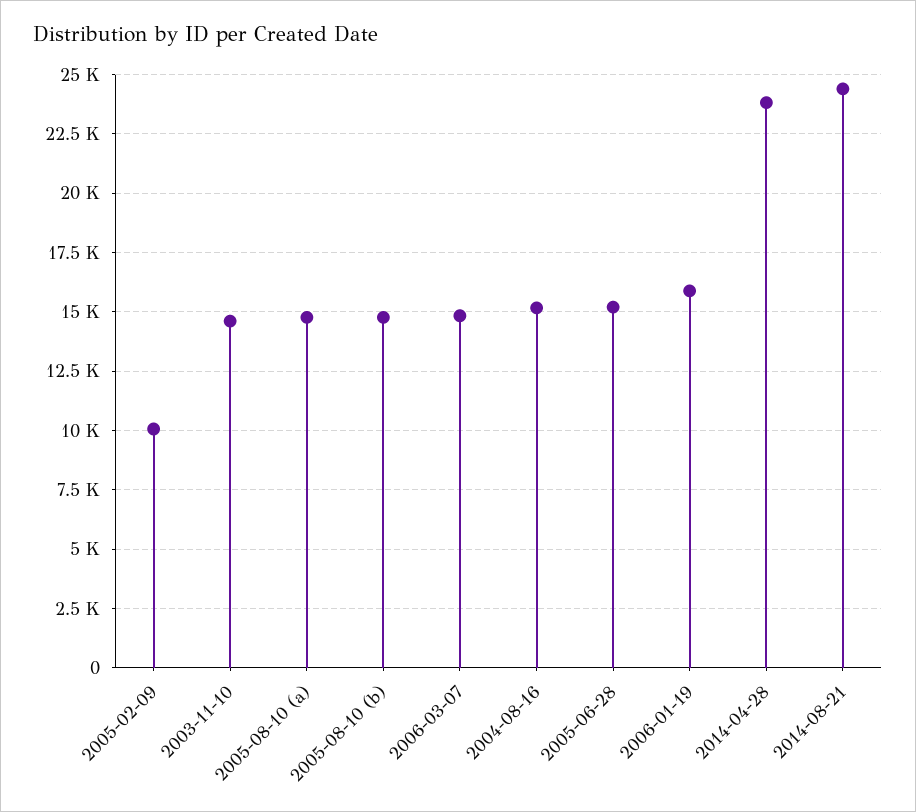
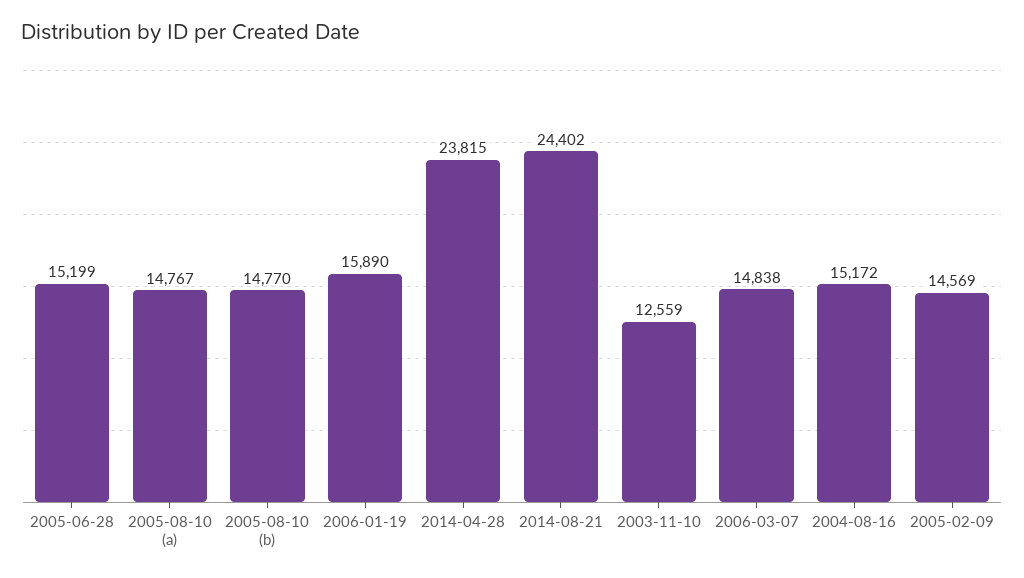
  {
-   "2005-02-09": 10000,
+   "2005-02-09": 14569,
-   "2003-11-10": 14500,
+   "2003-11-10": 12559,
    "2005-08-10 (a)": 14767,
    "2005-08-10 (b)": 14770,
    "2006-03-07": 14838,
    "2004-08-16": 15172,
    "2005-06-28": 15199,
    "2006-01-19": 15890,
    "2014-04-28": 23815,
    "2014-08-21": 24402
  }

